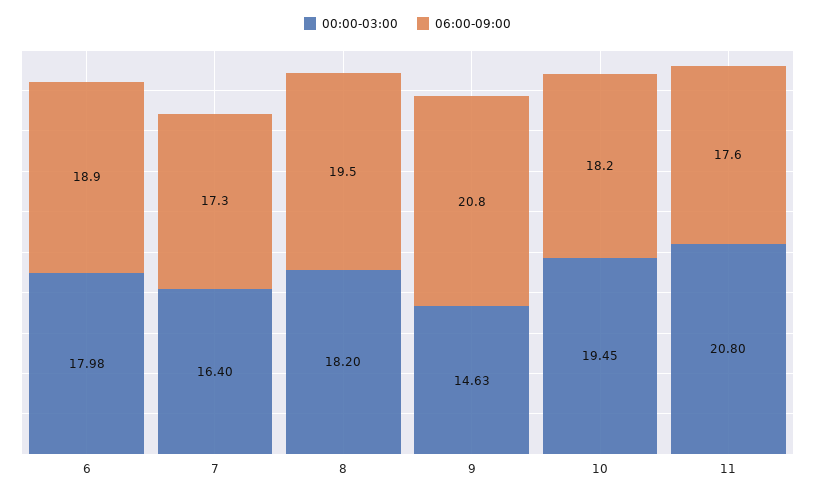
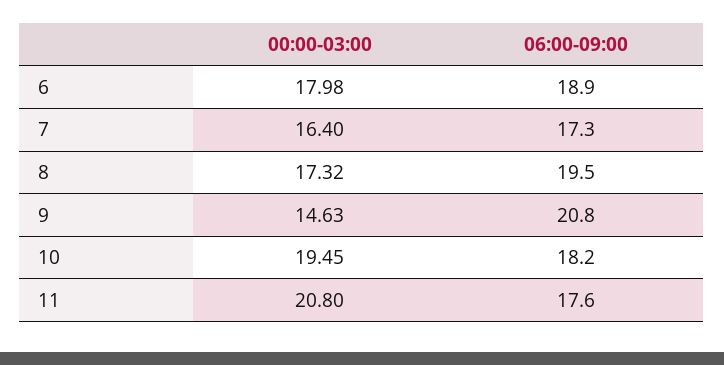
  {
    "00:00-03:00": {
      "6": 17.98,
      "7": 16.4,
-     "8": 18.2,
+     "8": 17.32,
      "9": 14.63,
      "10": 19.45,
      "11": 20.8
    },
    "06:00-09:00": {
      "6": 18.9,
      "7": 17.3,
      "8": 19.5,
      "9": 20.8,
      "10": 18.2,
      "11": 17.6
    }
  }

